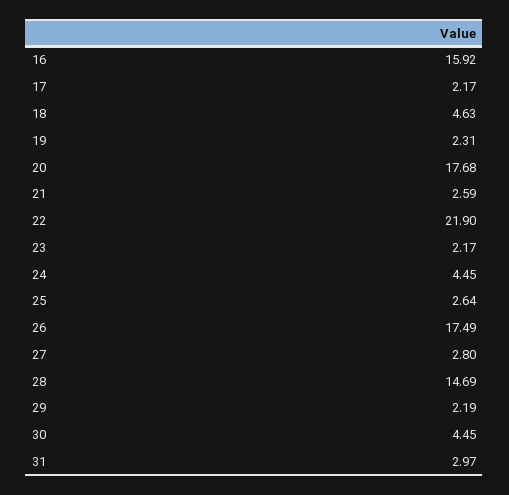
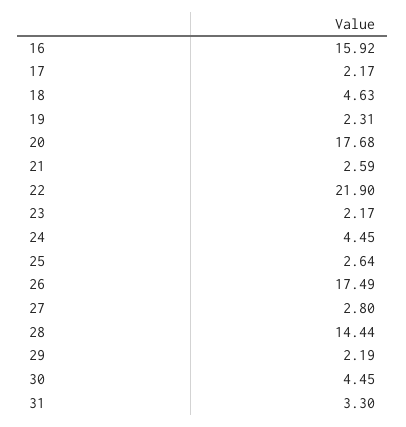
  {
    "16": 15.92,
    "17": 2.17,
    "18": 4.63,
    "19": 2.31,
    "20": 17.68,
    "21": 2.59,
    "22": 21.9,
    "23": 2.17,
    "24": 4.45,
    "25": 2.64,
    "26": 17.49,
    "27": 2.8,
-   "28": 14.69,
+   "28": 14.44,
    "29": 2.19,
    "30": 4.45,
-   "31": 2.97
+   "31": 3.3
  }

